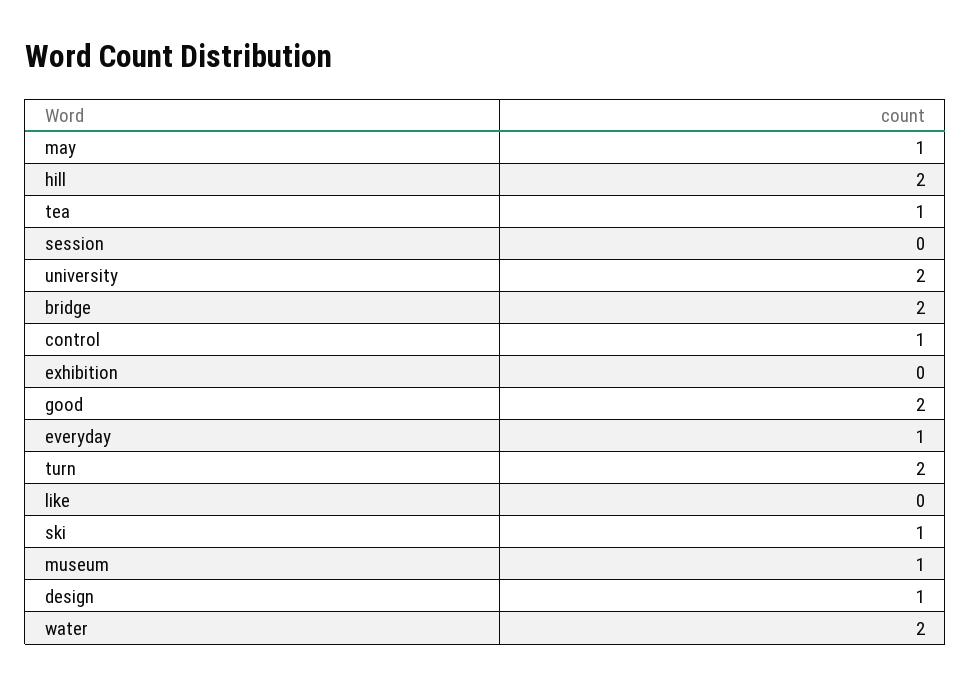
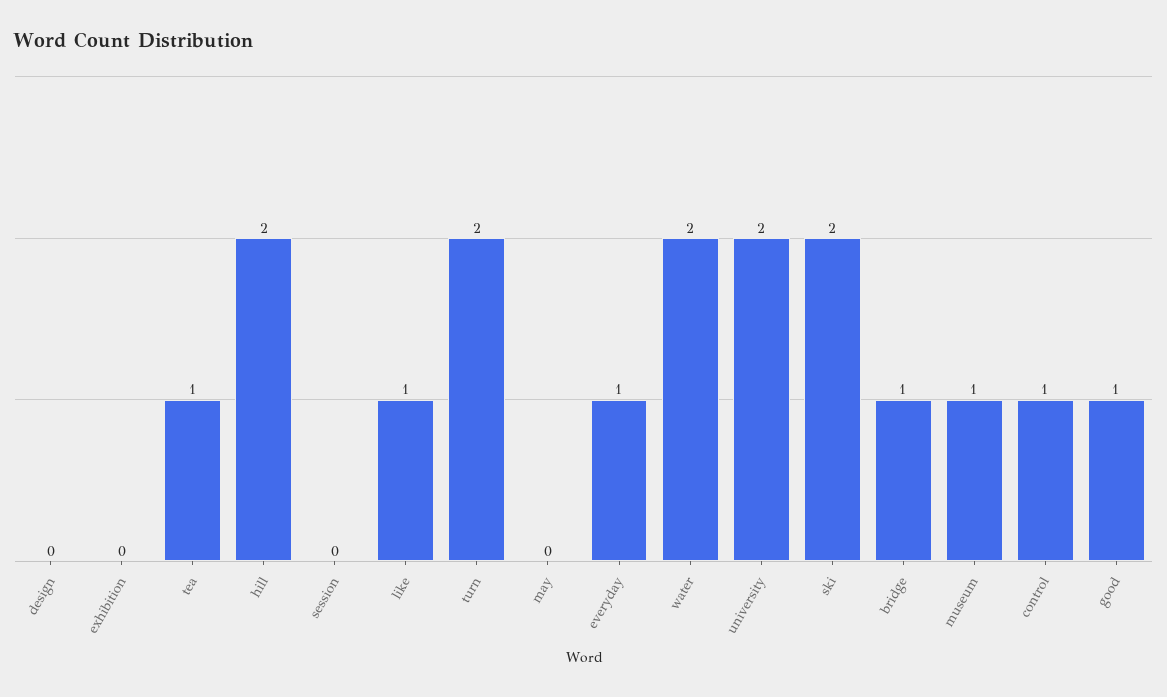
  {
-   "may": 1,
+   "may": 0,
    "hill": 2,
    "tea": 1,
    "session": 0,
    "university": 2,
-   "bridge": 2,
+   "bridge": 1,
    "control": 1,
    "exhibition": 0,
-   "good": 2,
+   "good": 1,
    "everyday": 1,
    "turn": 2,
-   "like": 0,
+   "like": 1,
-   "ski": 1,
+   "ski": 2,
    "museum": 1,
-   "design": 1,
+   "design": 0,
    "water": 2
  }

